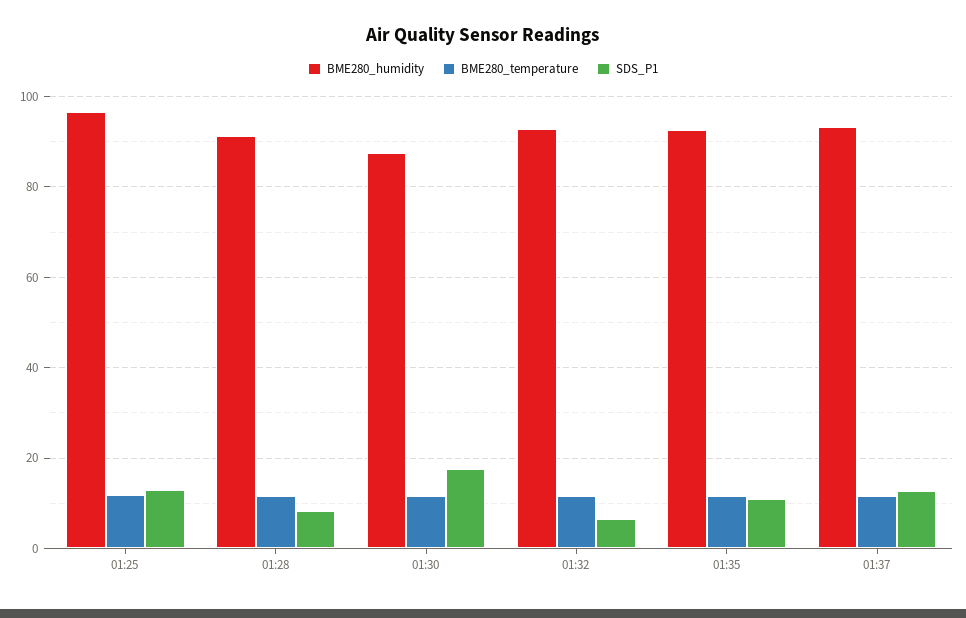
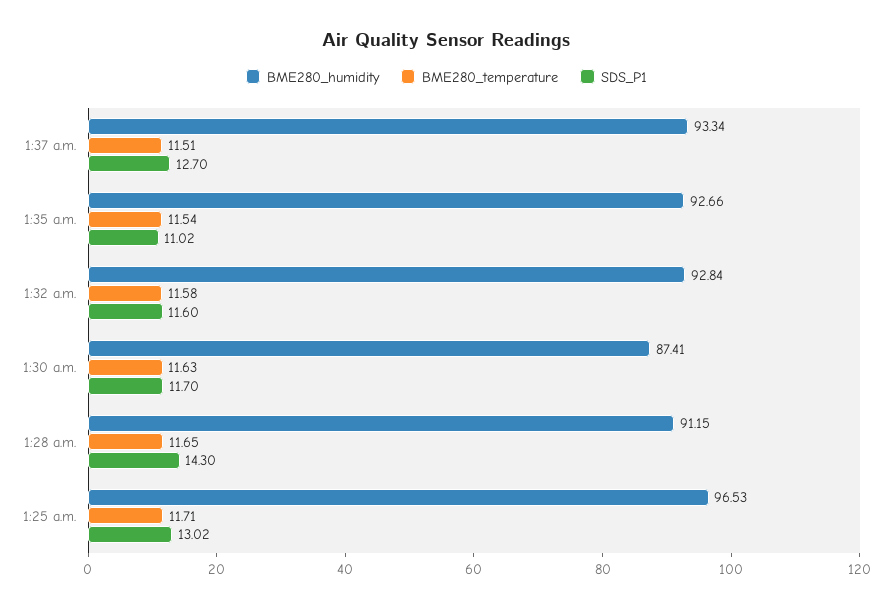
  {
    "BME280_humidity": {
      "01:25": 96.53,
      "01:28": 91.15,
      "01:30": 87.41,
      "01:32": 92.84,
      "01:35": 92.66,
      "01:37": 93.34
    },
    "BME280_temperature": {
      "01:25": 11.71,
      "01:28": 11.65,
      "01:30": 11.63,
      "01:32": 11.58,
      "01:35": 11.54,
      "01:37": 11.51
    },
    "SDS_P1": {
      "01:25": 13.02,
-     "01:28": 8,
+     "01:28": 14.3,
-     "01:30": 18,
+     "01:30": 11.7,
-     "01:32": 6,
+     "01:32": 11.6,
      "01:35": 11.02,
      "01:37": 12.7
    }
  }

